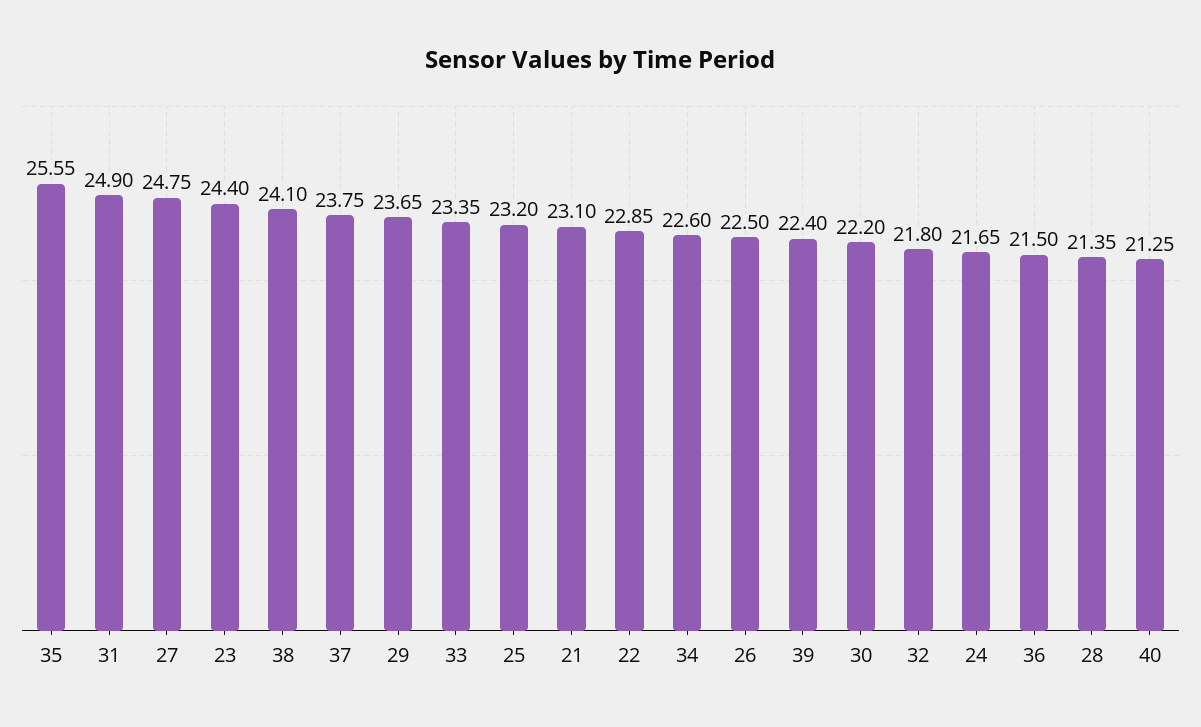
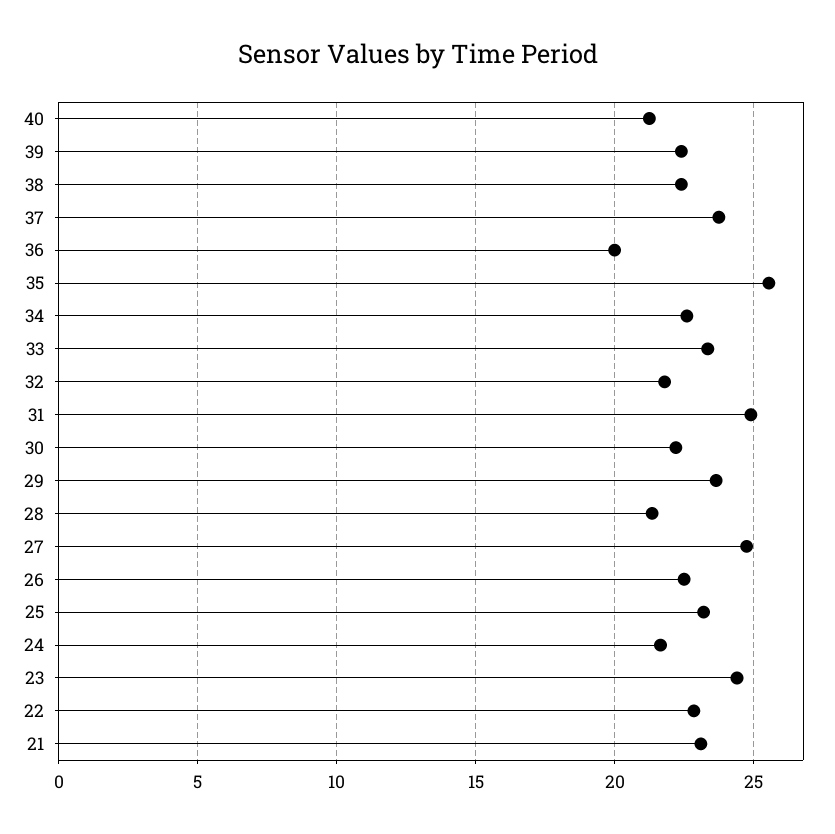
  {
    "35": 25.55,
    "31": 24.9,
    "27": 24.75,
    "23": 24.4,
-   "38": 24.1,
+   "38": 22.5,
    "37": 23.75,
    "29": 23.65,
    "33": 23.35,
    "25": 23.2,
    "21": 23.1,
    "22": 22.85,
    "34": 22.6,
    "26": 22.5,
    "39": 22.4,
    "30": 22.2,
    "32": 21.8,
    "24": 21.65,
-   "36": 21.5,
+   "36": 20,
    "28": 21.35,
    "40": 21.25
  }

